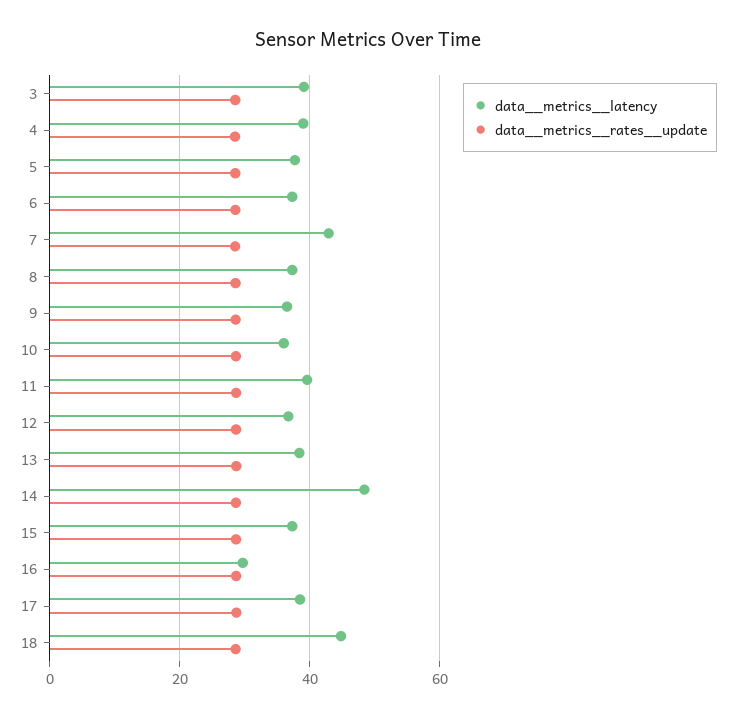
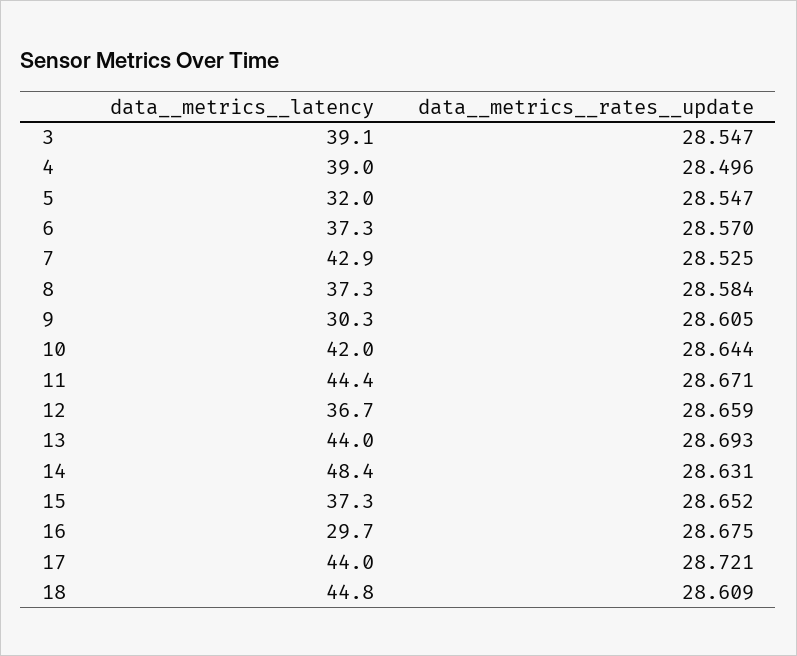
  {
    "data__metrics__latency": {
      "3": 39.1,
      "4": 39,
-     "5": 38,
+     "5": 32,
      "6": 37.3,
      "7": 42.9,
      "8": 37.3,
-     "9": 36,
+     "9": 30.3,
-     "10": 36,
+     "10": 42,
-     "11": 40,
+     "11": 44.4,
      "12": 36.7,
-     "13": 38,
+     "13": 44,
      "14": 48.4,
      "15": 37.3,
      "16": 29.7,
-     "17": 38,
+     "17": 44,
      "18": 44.8
    },
    "data__metrics__rates__update": {
      "3": 28.547,
      "4": 28.496,
      "5": 28.547,
      "6": 28.57,
      "7": 28.525,
      "8": 28.584,
      "9": 28.605,
      "10": 28.644,
      "11": 28.671,
      "12": 28.659,
      "13": 28.693,
      "14": 28.631,
      "15": 28.652,
      "16": 28.675,
      "17": 28.721,
      "18": 28.609
    }
  }

